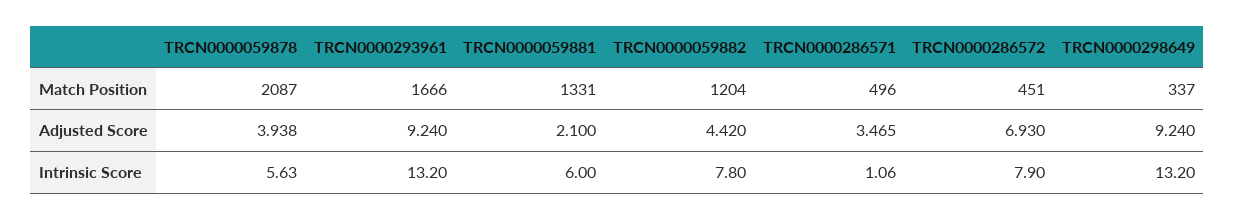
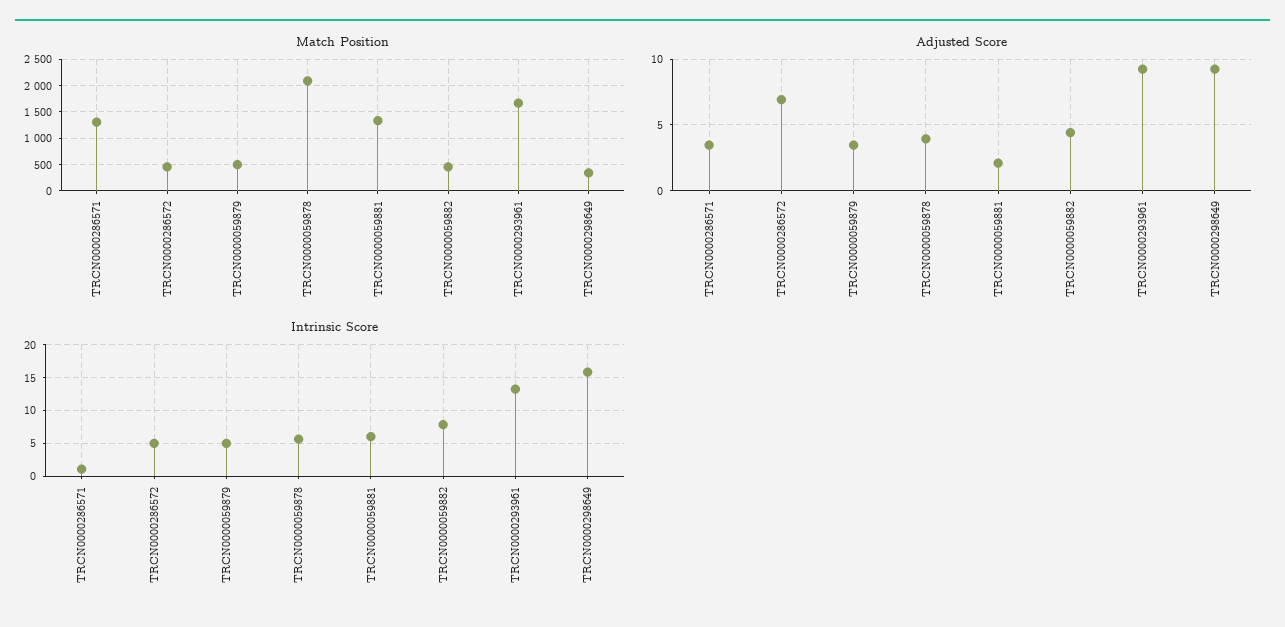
  {
    "Match Position": {
      "TRCN0000059878": 2087,
      "TRCN0000293961": 1666,
      "TRCN0000059881": 1331,
-     "TRCN0000059882": 1204,
+     "TRCN0000059882": 500,
-     "TRCN0000286571": 496,
+     "TRCN0000286571": 1250,
      "TRCN0000286572": 451,
-     "TRCN0000298649": 337
+     "TRCN0000298649": 337,
+     "TRCN0000059879": 500
    },
    "Adjusted Score": {
      "TRCN0000059878": 3.938,
      "TRCN0000293961": 9.24,
      "TRCN0000059881": 2.1,
      "TRCN0000059882": 4.42,
      "TRCN0000286571": 3.465,
      "TRCN0000286572": 6.93,
-     "TRCN0000298649": 9.24
+     "TRCN0000298649": 9.24,
+     "TRCN0000059879": 3.5
    },
    "Intrinsic Score": {
      "TRCN0000059878": 5.63,
      "TRCN0000293961": 13.2,
      "TRCN0000059881": 6,
      "TRCN0000059882": 7.8,
      "TRCN0000286571": 1.06,
-     "TRCN0000286572": 7.9,
+     "TRCN0000286572": 5,
-     "TRCN0000298649": 13.2
+     "TRCN0000298649": 16,
+     "TRCN0000059879": 5
    }
  }

